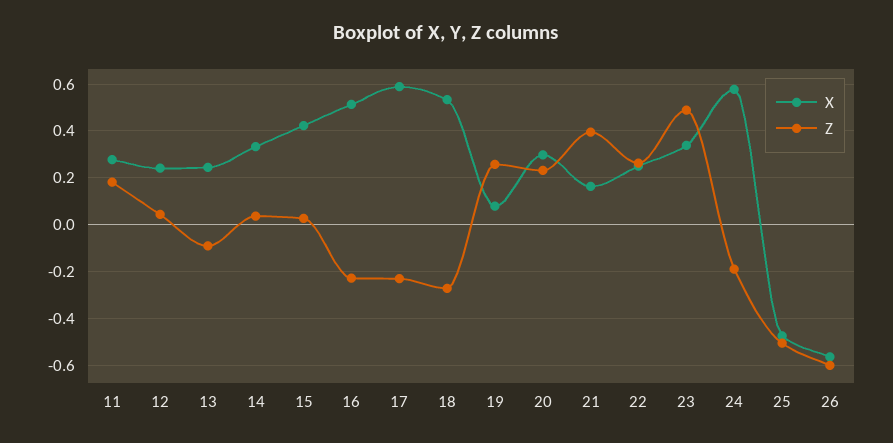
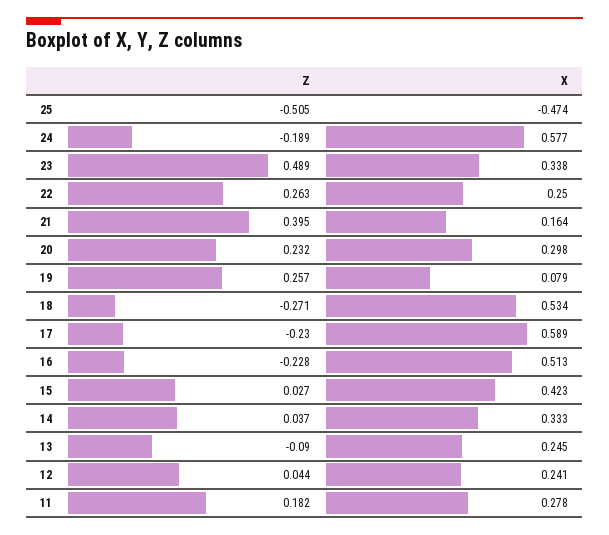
  {
    "X": {
      "11": 0.278,
      "12": 0.241,
      "13": 0.245,
      "14": 0.333,
      "15": 0.423,
      "16": 0.513,
      "17": 0.589,
      "18": 0.534,
      "19": 0.079,
      "20": 0.298,
      "21": 0.164,
      "22": 0.25,
      "23": 0.338,
      "24": 0.577,
-     "25": -0.474,
+     "25": -0.474
-     "26": -0.55
    },
    "Z": {
      "11": 0.182,
      "12": 0.044,
      "13": -0.09,
      "14": 0.037,
      "15": 0.027,
      "16": -0.228,
      "17": -0.23,
      "18": -0.271,
      "19": 0.257,
      "20": 0.232,
      "21": 0.395,
      "22": 0.263,
      "23": 0.489,
      "24": -0.189,
-     "25": -0.505,
+     "25": -0.505
-     "26": -0.6
    }
  }

